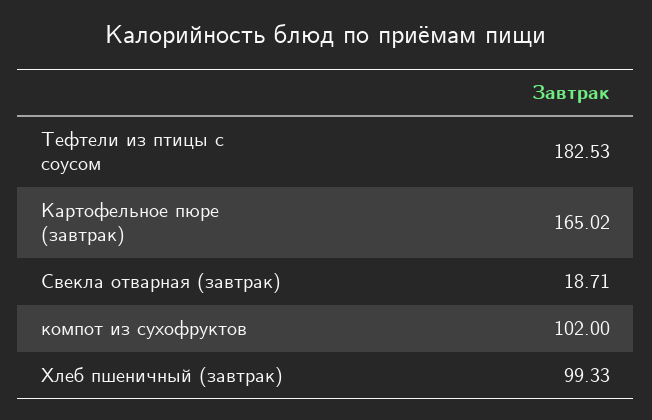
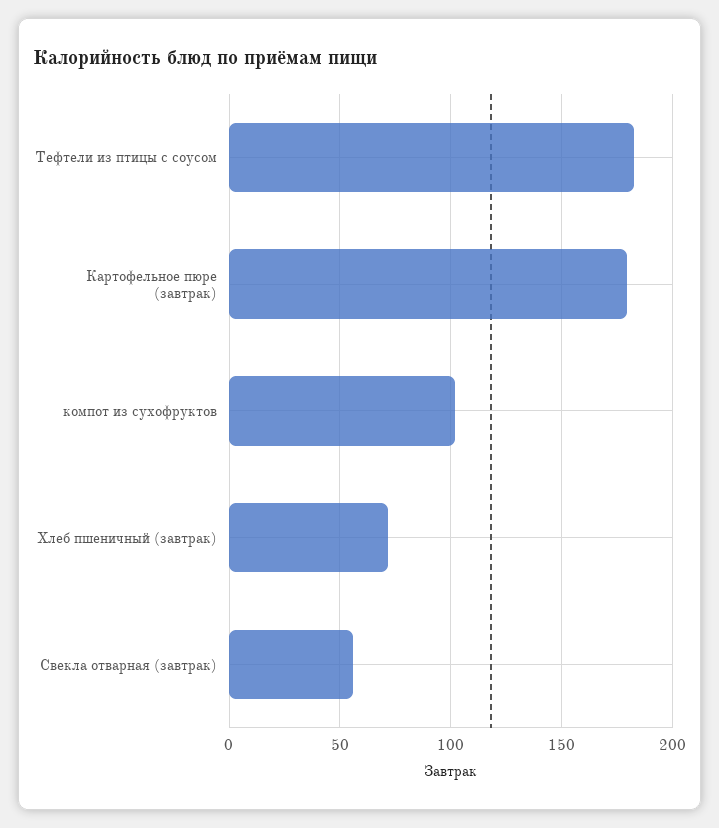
  {
    "Тефтели из птицы с соусом": 182.53,
-   "Картофельное пюре (завтрак)": 165.02,
+   "Картофельное пюре (завтрак)": 180,
-   "Свекла отварная (завтрак)": 18.71,
+   "Свекла отварная (завтрак)": 55,
    "компот из сухофруктов": 102,
-   "Хлеб пшеничный (завтрак)": 99.33
+   "Хлеб пшеничный (завтрак)": 70
  }

